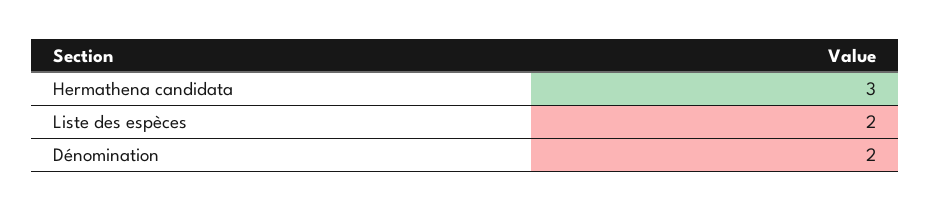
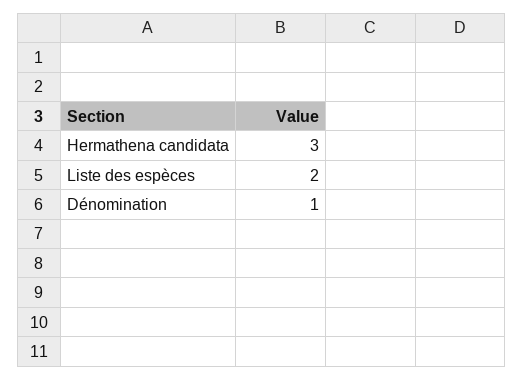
  {
    "Hermathena candidata": 3,
    "Liste des espèces": 2,
-   "Dénomination": 2
+   "Dénomination": 1
  }

